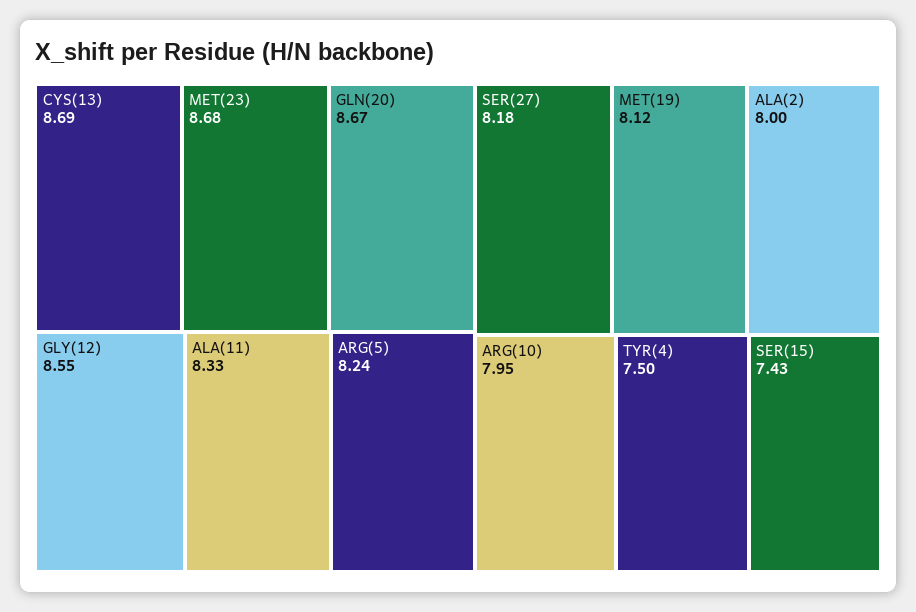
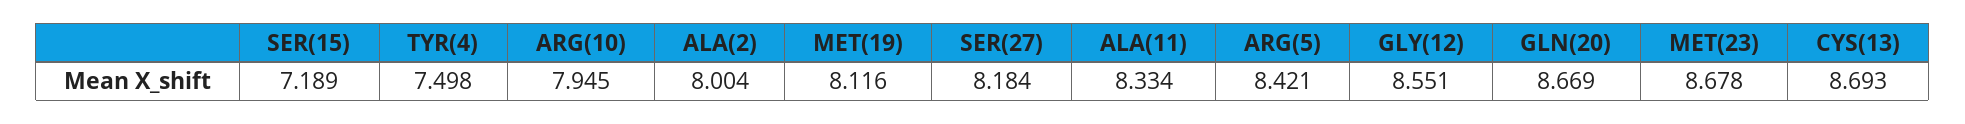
  {
    "CYS(13)": 8.693,
    "MET(23)": 8.678,
    "GLN(20)": 8.669,
    "GLY(12)": 8.551,
    "ALA(11)": 8.334,
-   "ARG(5)": 8.24,
+   "ARG(5)": 8.421,
    "SER(27)": 8.184,
    "MET(19)": 8.116,
    "ALA(2)": 8.004,
    "ARG(10)": 7.945,
    "TYR(4)": 7.498,
-   "SER(15)": 7.43
+   "SER(15)": 7.189
  }

